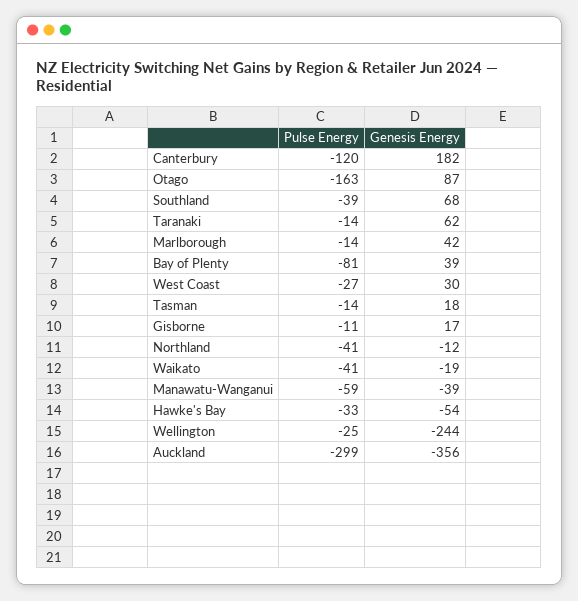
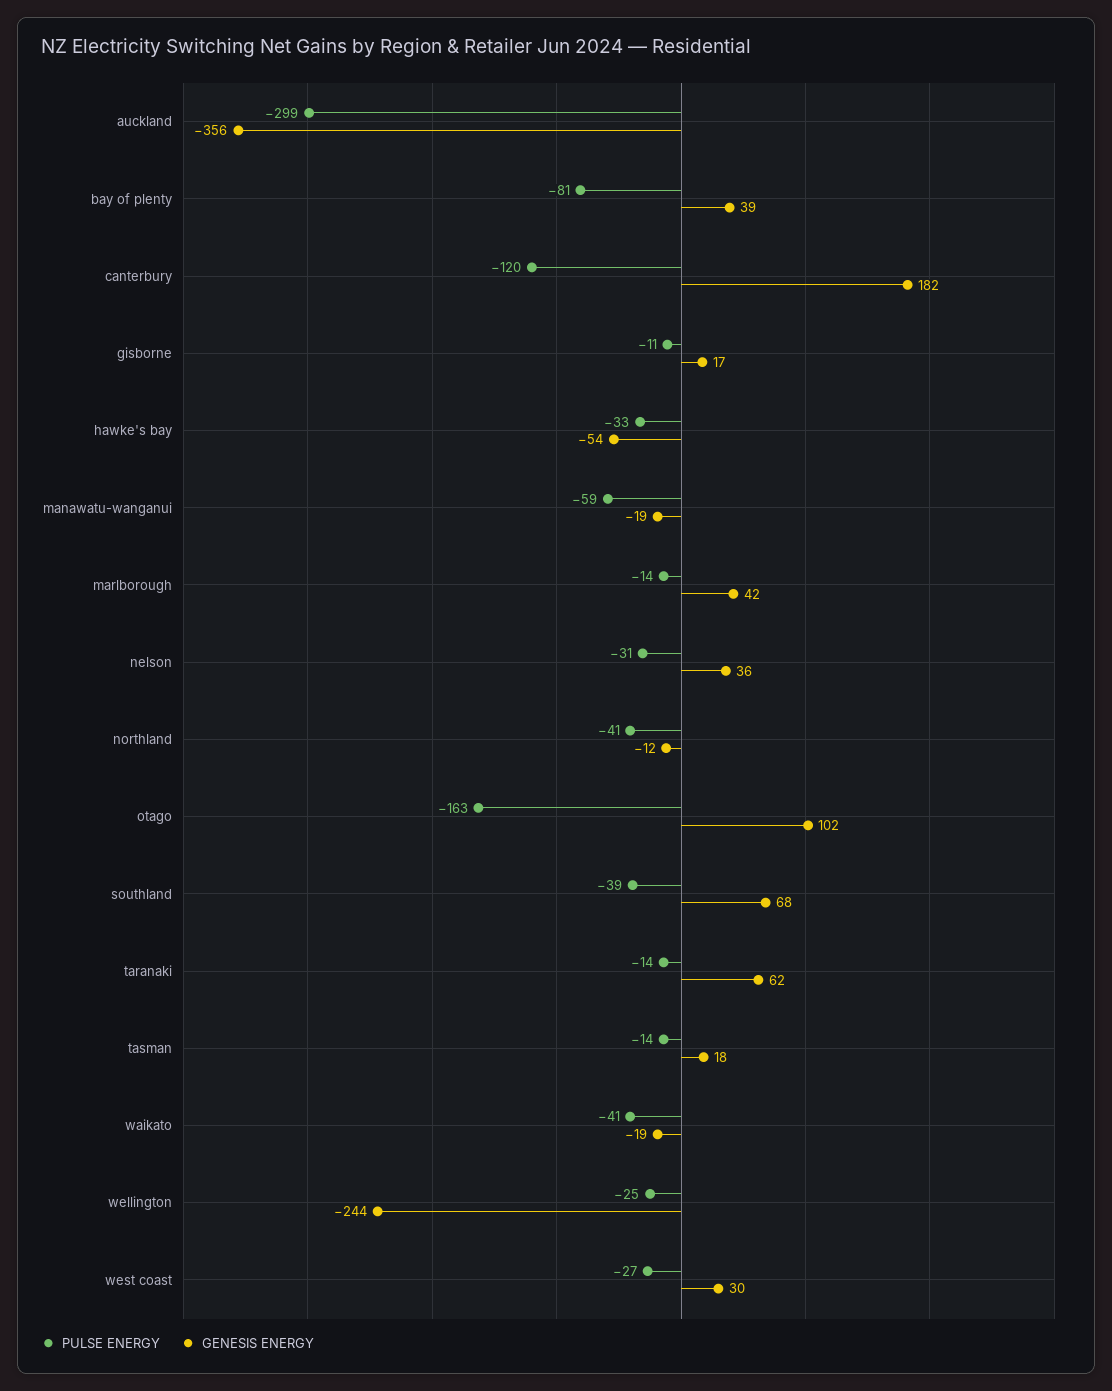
  {
    "Pulse Energy": {
      "Canterbury": -120,
      "Otago": -163,
      "Southland": -39,
      "Taranaki": -14,
      "Marlborough": -14,
      "Bay of Plenty": -81,
      "West Coast": -27,
      "Tasman": -14,
      "Gisborne": -11,
      "Northland": -41,
      "Waikato": -41,
      "Manawatu-Wanganui": -59,
      "Hawke's Bay": -33,
      "Wellington": -25,
-     "Auckland": -299
+     "Auckland": -299,
+     "nelson": -31
    },
    "Genesis Energy": {
      "Canterbury": 182,
-     "Otago": 87,
+     "Otago": 102,
      "Southland": 68,
      "Taranaki": 62,
      "Marlborough": 42,
      "Bay of Plenty": 39,
      "West Coast": 30,
      "Tasman": 18,
      "Gisborne": 17,
      "Northland": -12,
      "Waikato": -19,
-     "Manawatu-Wanganui": -39,
+     "Manawatu-Wanganui": -19,
      "Hawke's Bay": -54,
      "Wellington": -244,
-     "Auckland": -356
+     "Auckland": -356,
+     "nelson": 36
    }
  }

